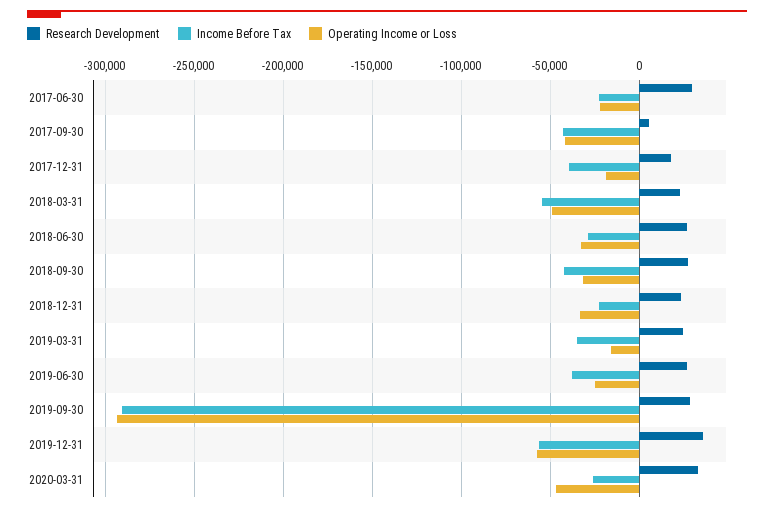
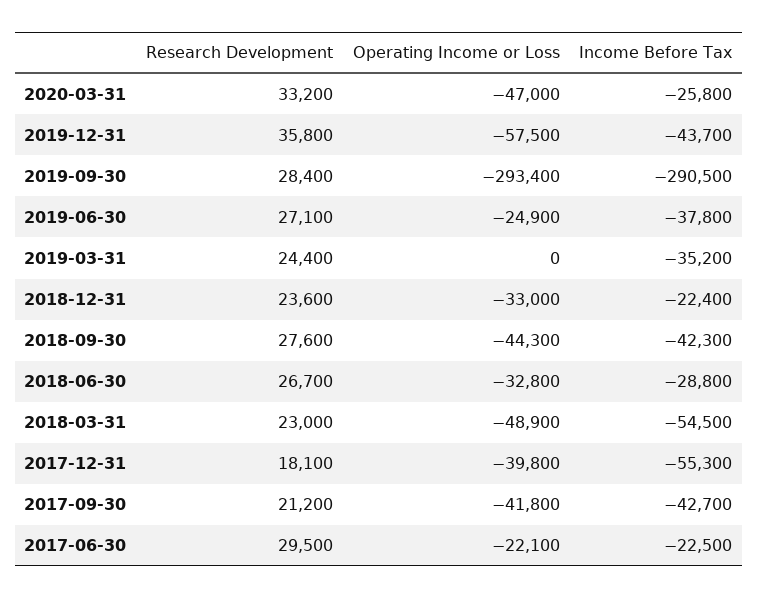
  {
    "Research Development": {
      "2017-06-30": 29500,
-     "2017-09-30": 5000,
+     "2017-09-30": 21200,
      "2017-12-31": 18100,
      "2018-03-31": 23000,
      "2018-06-30": 26700,
      "2018-09-30": 27600,
      "2018-12-31": 23600,
      "2019-03-31": 24400,
      "2019-06-30": 27100,
      "2019-09-30": 28400,
      "2019-12-31": 35800,
      "2020-03-31": 33200
    },
    "Income Before Tax": {
      "2017-06-30": -22500,
      "2017-09-30": -42700,
-     "2017-12-31": -40000,
+     "2017-12-31": -55300,
      "2018-03-31": -54500,
      "2018-06-30": -28800,
      "2018-09-30": -42300,
      "2018-12-31": -22400,
      "2019-03-31": -35200,
      "2019-06-30": -37800,
      "2019-09-30": -290500,
-     "2019-12-31": -55000,
+     "2019-12-31": -43700,
      "2020-03-31": -25800
    },
    "Operating Income or Loss": {
      "2017-06-30": -22100,
      "2017-09-30": -41800,
-     "2017-12-31": -20000,
+     "2017-12-31": -39800,
      "2018-03-31": -48900,
      "2018-06-30": -32800,
-     "2018-09-30": -30000,
+     "2018-09-30": -44300,
      "2018-12-31": -33000,
-     "2019-03-31": -15000,
+     "2019-03-31": 0,
      "2019-06-30": -24900,
      "2019-09-30": -293400,
      "2019-12-31": -57500,
      "2020-03-31": -47000
    }
  }

